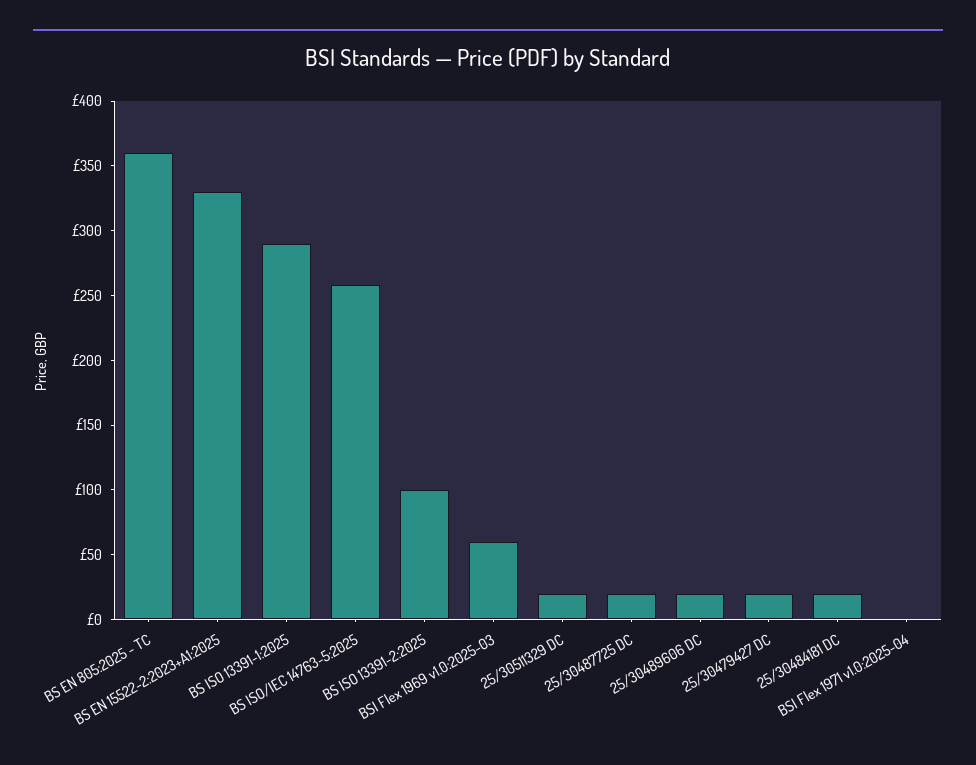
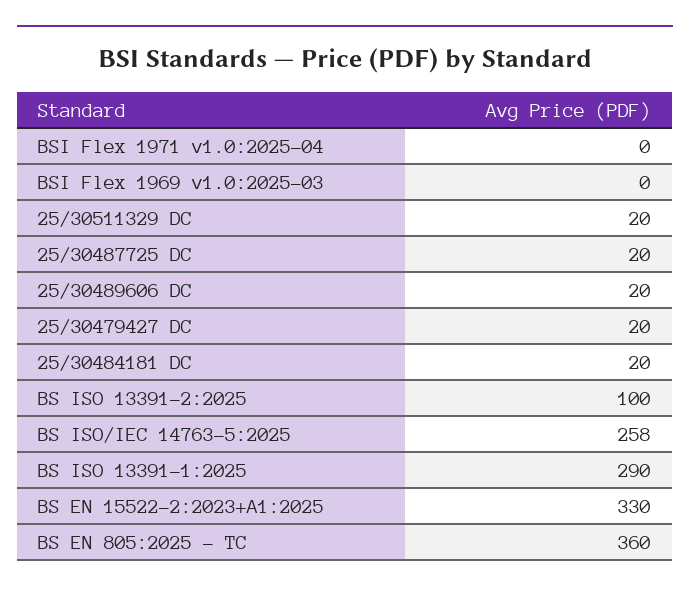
  {
    "BS EN 805:2025 - TC": 360,
    "BS EN 15522-2:2023+A1:2025": 330,
    "BS ISO 13391-1:2025": 290,
    "BS ISO/IEC 14763-5:2025": 258,
    "BS ISO 13391-2:2025": 100,
-   "BSI Flex 1969 v1.0:2025-03": 60,
+   "BSI Flex 1969 v1.0:2025-03": 0,
    "25/30511329 DC": 20,
    "25/30487725 DC": 20,
    "25/30489606 DC": 20,
    "25/30479427 DC": 20,
    "25/30484181 DC": 20,
    "BSI Flex 1971 v1.0:2025-04": 0
  }

